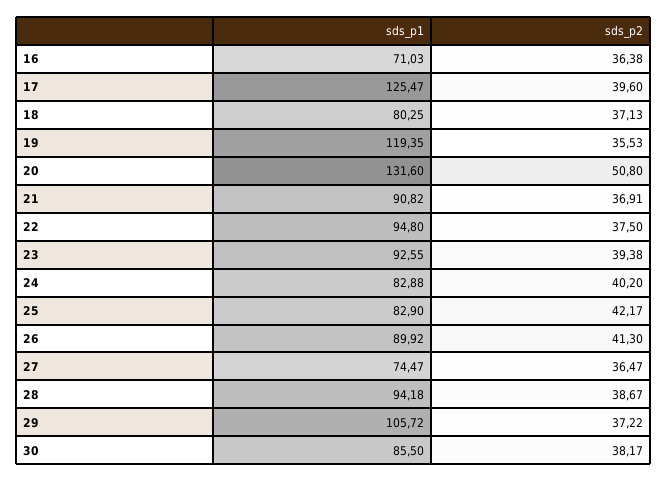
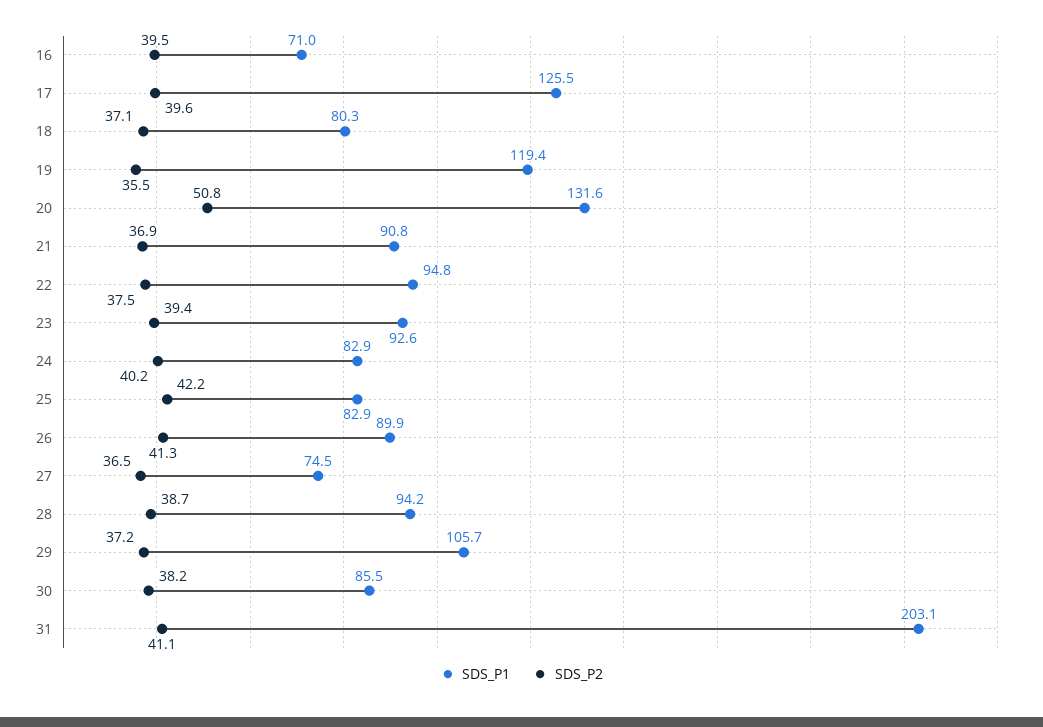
  {
    "sds_p1": {
      "16": 71.03,
      "17": 125.47,
      "18": 80.25,
      "19": 119.35,
      "20": 131.6,
      "21": 90.82,
      "22": 94.8,
      "23": 92.55,
      "24": 82.88,
      "25": 82.9,
      "26": 89.92,
      "27": 74.47,
      "28": 94.18,
      "29": 105.72,
-     "30": 85.5
+     "30": 85.5,
+     "31": 203.1
    },
    "sds_p2": {
-     "16": 36.38,
+     "16": 39.5,
      "17": 39.6,
      "18": 37.13,
      "19": 35.53,
      "20": 50.8,
      "21": 36.91,
      "22": 37.5,
      "23": 39.38,
      "24": 40.2,
      "25": 42.17,
      "26": 41.3,
      "27": 36.47,
      "28": 38.67,
      "29": 37.22,
-     "30": 38.17
+     "30": 38.17,
+     "31": 41.1
    }
  }

